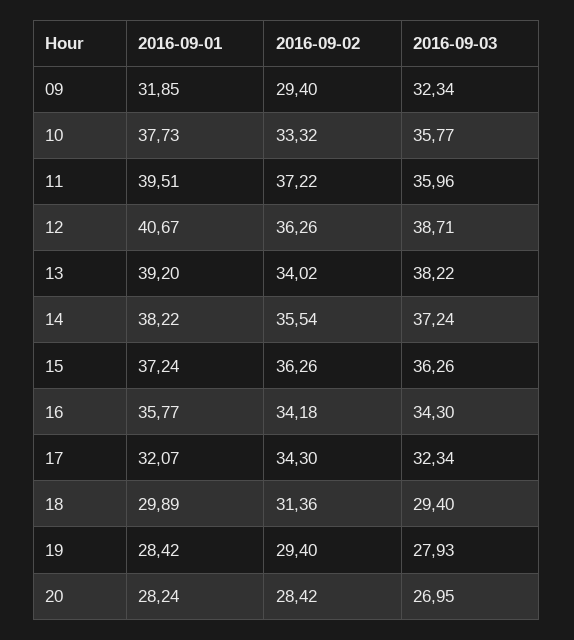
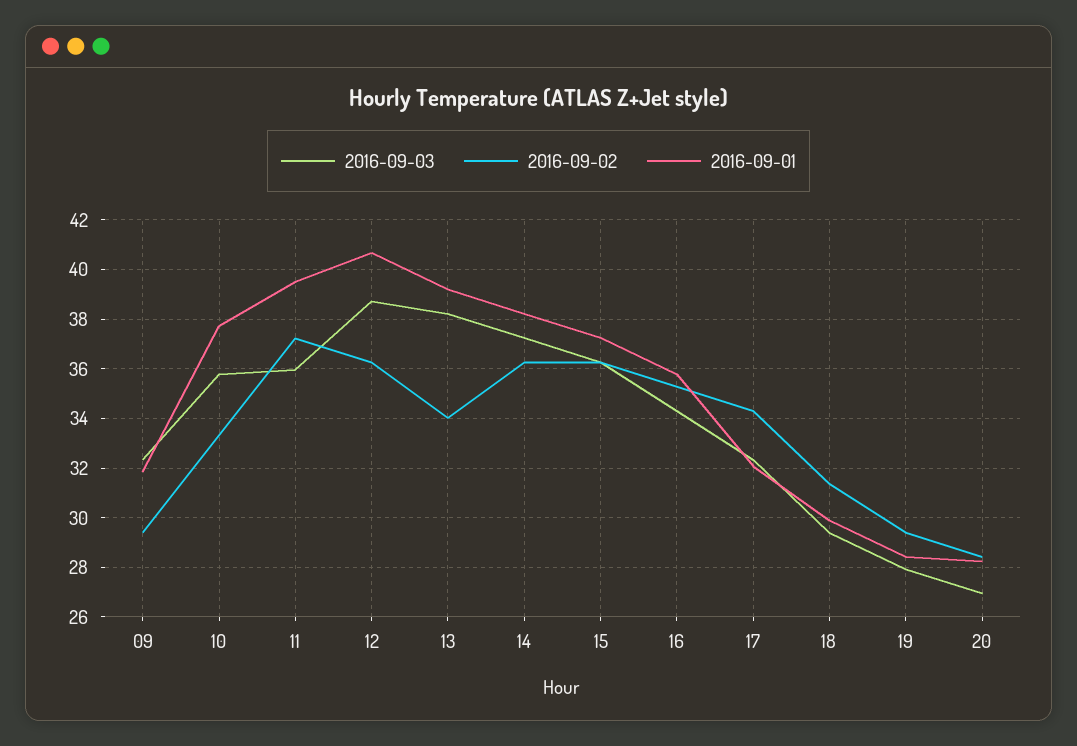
  {
    "2016-09-01": {
      "09": 31.85,
      "10": 37.73,
      "11": 39.51,
      "12": 40.67,
      "13": 39.2,
      "14": 38.22,
      "15": 37.24,
      "16": 35.77,
      "17": 32.07,
      "18": 29.89,
      "19": 28.42,
      "20": 28.24
    },
    "2016-09-02": {
      "09": 29.4,
      "10": 33.32,
      "11": 37.22,
      "12": 36.26,
      "13": 34.02,
-     "14": 35.54,
+     "14": 36.25,
      "15": 36.26,
-     "16": 34.18,
+     "16": 35.25,
      "17": 34.3,
      "18": 31.36,
      "19": 29.4,
      "20": 28.42
    },
    "2016-09-03": {
      "09": 32.34,
      "10": 35.77,
      "11": 35.96,
      "12": 38.71,
      "13": 38.22,
      "14": 37.24,
      "15": 36.26,
      "16": 34.3,
      "17": 32.34,
      "18": 29.4,
      "19": 27.93,
      "20": 26.95
    }
  }

